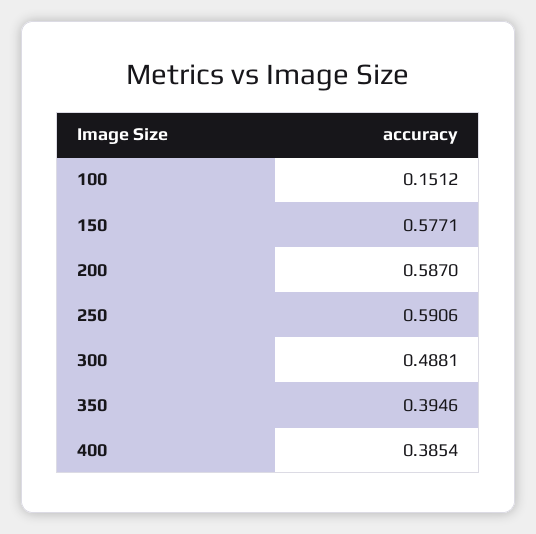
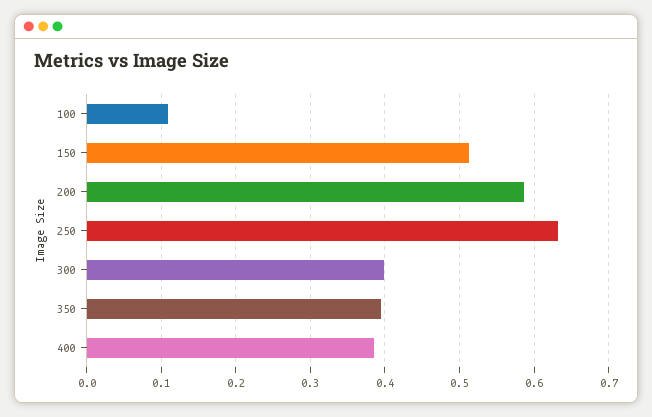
  {
-   "100": 0.1512,
+   "100": 0.11,
-   "150": 0.5771,
+   "150": 0.51,
    "200": 0.587,
-   "250": 0.5906,
+   "250": 0.63,
-   "300": 0.4881,
+   "300": 0.4,
    "350": 0.3946,
    "400": 0.3854
  }

